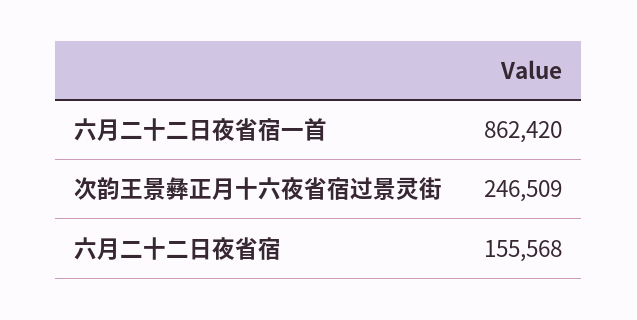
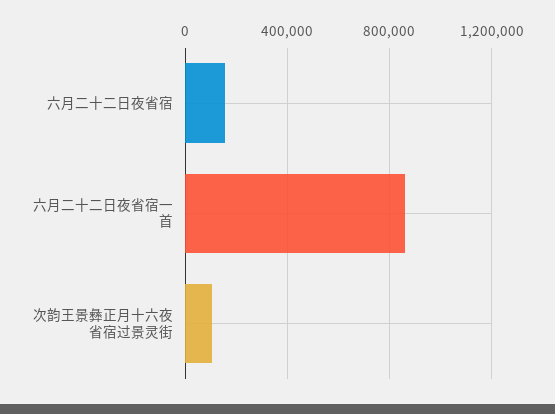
  {
    "六月二十二日夜省宿一首": 862420,
-   "次韵王景彝正月十六夜省宿过景灵街": 246509,
+   "次韵王景彝正月十六夜省宿过景灵街": 100000,
    "六月二十二日夜省宿": 155568
  }

